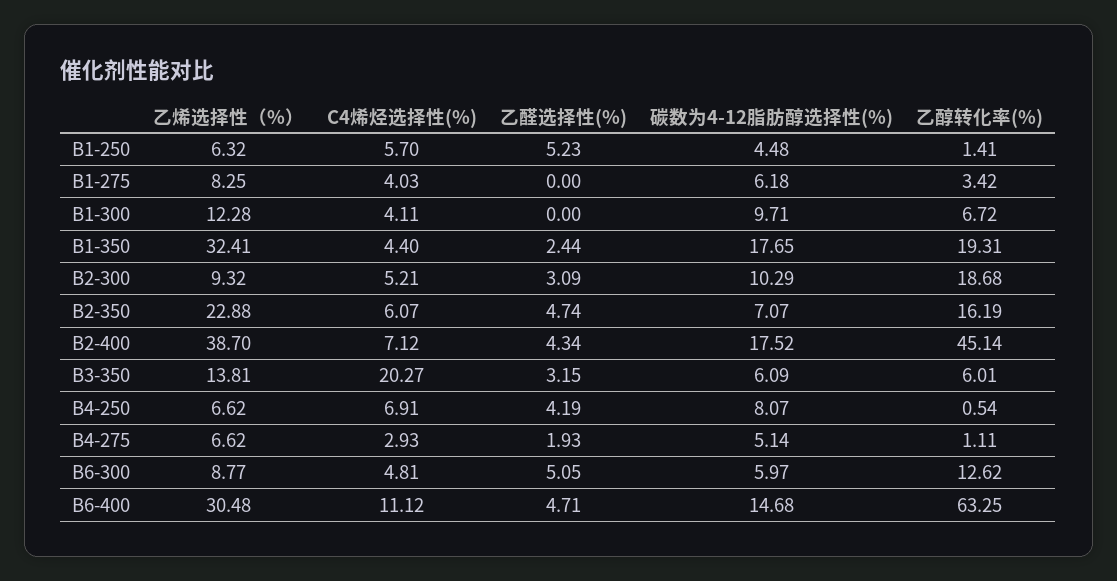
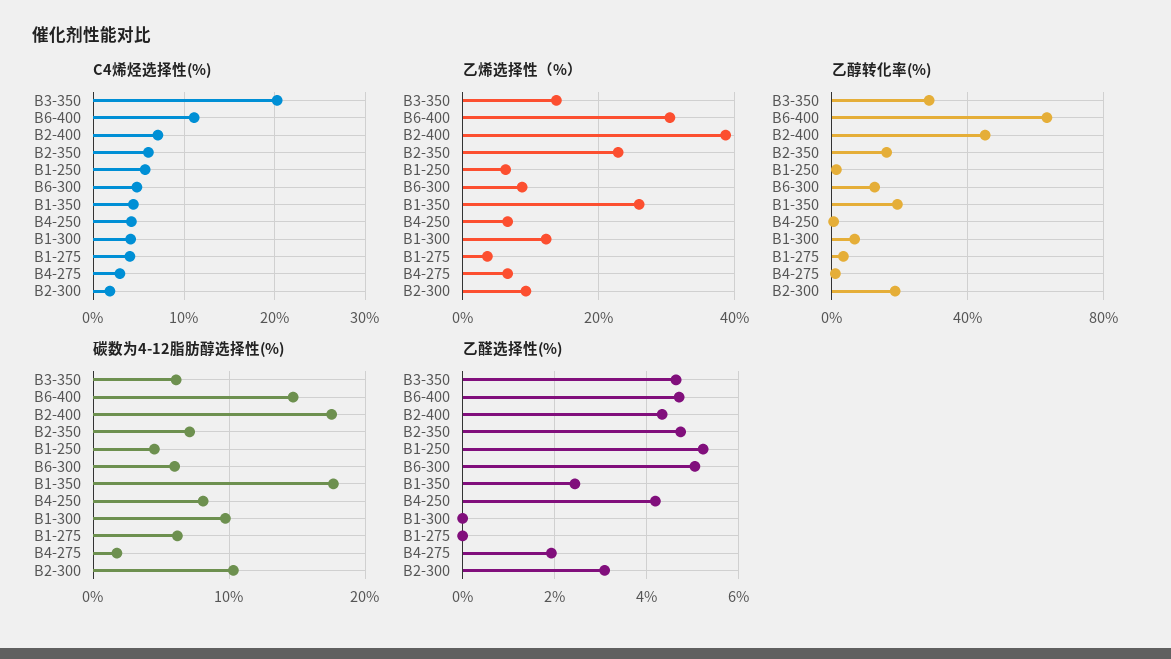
  {
    "乙烯选择性（%）": {
      "B1-250": 6.32,
-     "B1-275": 8.25,
+     "B1-275": 4,
      "B1-300": 12.28,
-     "B1-350": 32.41,
+     "B1-350": 26,
      "B2-300": 9.32,
      "B2-350": 22.88,
      "B2-400": 38.7,
      "B3-350": 13.81,
      "B4-250": 6.62,
      "B4-275": 6.62,
      "B6-300": 8.77,
      "B6-400": 30.48
    },
    "C4烯烃选择性(%)": {
      "B1-250": 5.7,
      "B1-275": 4.03,
      "B1-300": 4.11,
      "B1-350": 4.4,
-     "B2-300": 5.21,
+     "B2-300": 2,
      "B2-350": 6.07,
      "B2-400": 7.12,
      "B3-350": 20.27,
-     "B4-250": 6.91,
+     "B4-250": 4,
      "B4-275": 2.93,
      "B6-300": 4.81,
      "B6-400": 11.12
    },
    "乙醛选择性(%)": {
      "B1-250": 5.23,
      "B1-275": 0,
      "B1-300": 0,
      "B1-350": 2.44,
      "B2-300": 3.09,
      "B2-350": 4.74,
      "B2-400": 4.34,
-     "B3-350": 3.15,
+     "B3-350": 4.6,
      "B4-250": 4.19,
      "B4-275": 1.93,
      "B6-300": 5.05,
      "B6-400": 4.71
    },
    "碳数为4-12脂肪醇选择性(%)": {
      "B1-250": 4.48,
      "B1-275": 6.18,
      "B1-300": 9.71,
      "B1-350": 17.65,
      "B2-300": 10.29,
      "B2-350": 7.07,
      "B2-400": 17.52,
      "B3-350": 6.09,
      "B4-250": 8.07,
-     "B4-275": 5.14,
+     "B4-275": 2,
      "B6-300": 5.97,
      "B6-400": 14.68
    },
    "乙醇转化率(%)": {
      "B1-250": 1.41,
      "B1-275": 3.42,
      "B1-300": 6.72,
      "B1-350": 19.31,
      "B2-300": 18.68,
      "B2-350": 16.19,
      "B2-400": 45.14,
-     "B3-350": 6.01,
+     "B3-350": 30,
      "B4-250": 0.54,
      "B4-275": 1.11,
      "B6-300": 12.62,
      "B6-400": 63.25
    }
  }

